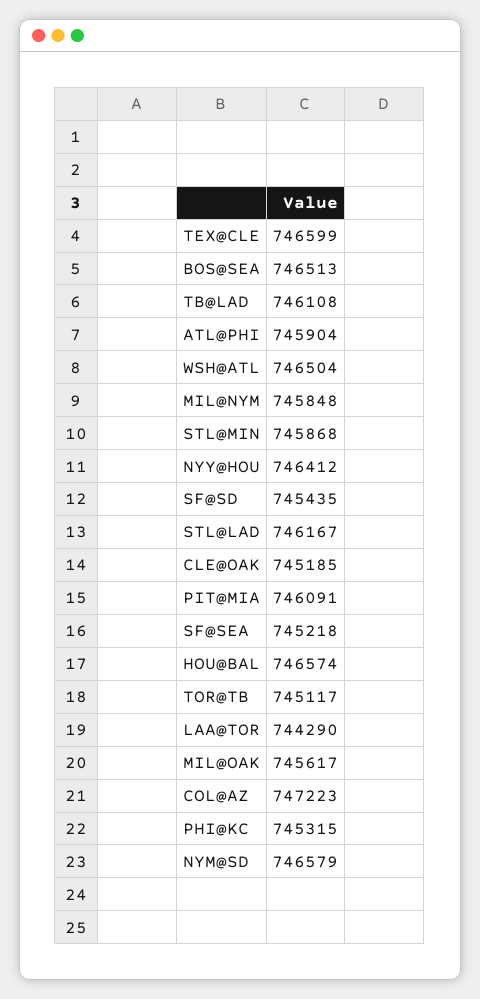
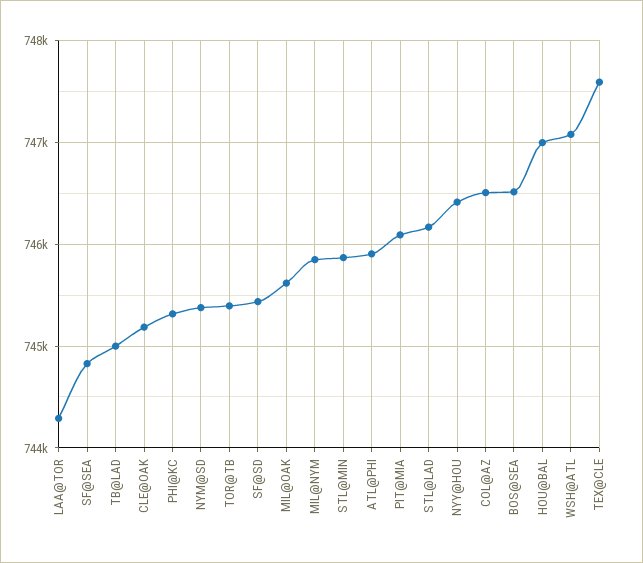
  {
-   "TEX@CLE": 746599,
+   "TEX@CLE": 747600,
    "BOS@SEA": 746513,
-   "TB@LAD": 746108,
+   "TB@LAD": 745000,
    "ATL@PHI": 745904,
-   "WSH@ATL": 746504,
+   "WSH@ATL": 747100,
    "MIL@NYM": 745848,
    "STL@MIN": 745868,
    "NYY@HOU": 746412,
    "SF@SD": 745435,
    "STL@LAD": 746167,
    "CLE@OAK": 745185,
    "PIT@MIA": 746091,
-   "SF@SEA": 745218,
+   "SF@SEA": 744800,
-   "HOU@BAL": 746574,
+   "HOU@BAL": 747000,
-   "TOR@TB": 745117,
+   "TOR@TB": 745400,
    "LAA@TOR": 744290,
    "MIL@OAK": 745617,
-   "COL@AZ": 747223,
+   "COL@AZ": 746500,
    "PHI@KC": 745315,
-   "NYM@SD": 746579
+   "NYM@SD": 745400
  }

